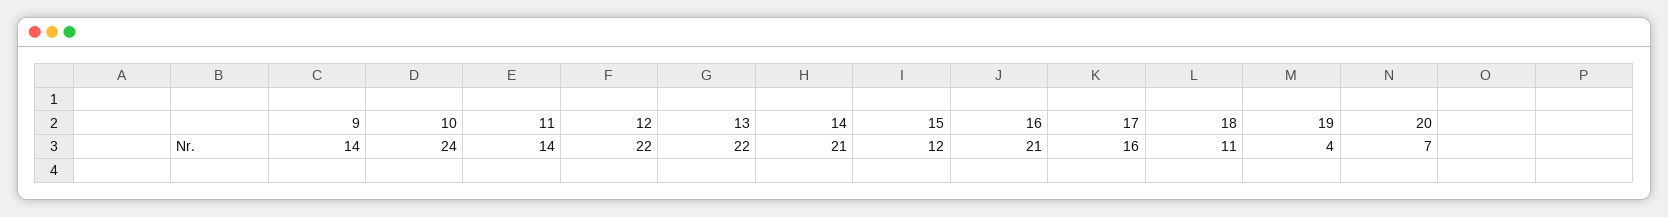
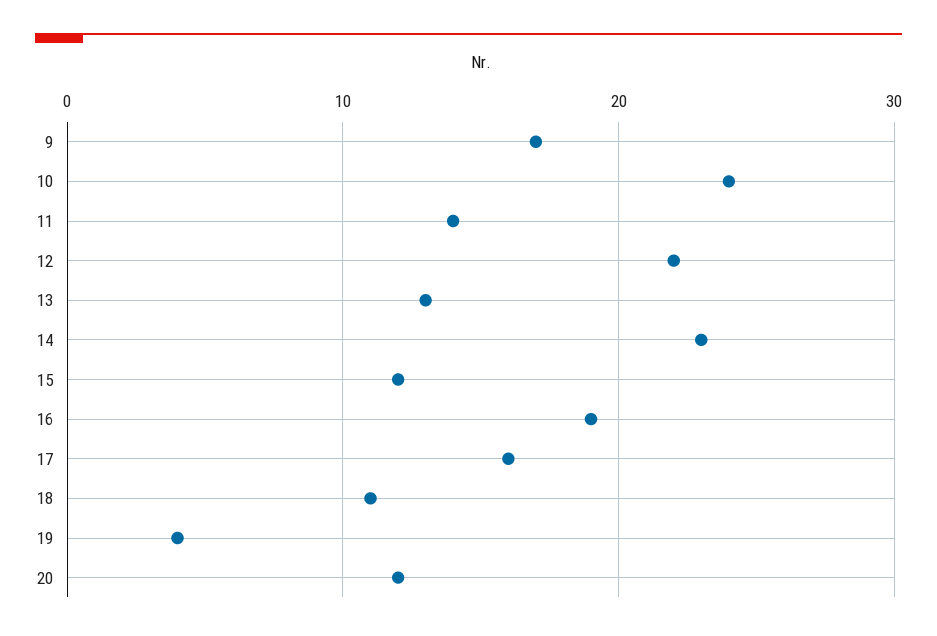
  {
-   "9": 14,
+   "9": 17,
    "10": 24,
    "11": 14,
    "12": 22,
-   "13": 22,
+   "13": 13,
-   "14": 21,
+   "14": 23,
    "15": 12,
-   "16": 21,
+   "16": 19,
    "17": 16,
    "18": 11,
    "19": 4,
-   "20": 7
+   "20": 12
  }

